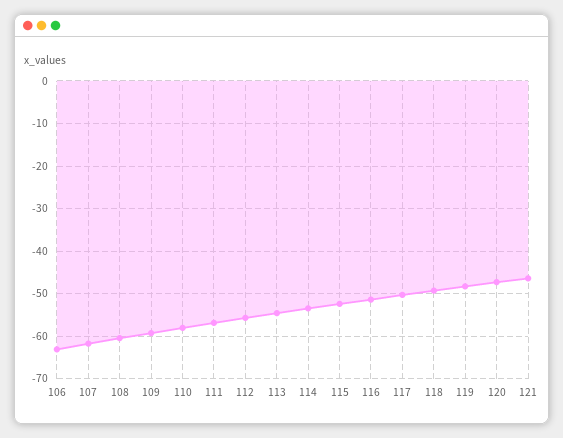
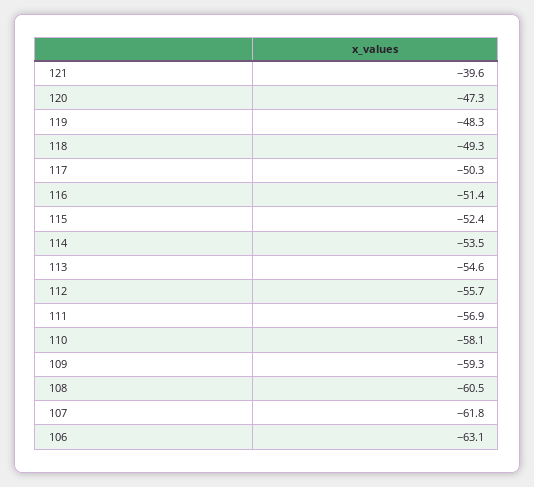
  {
    "106": -63.1,
    "107": -61.8,
    "108": -60.5,
    "109": -59.3,
    "110": -58.1,
    "111": -56.9,
    "112": -55.7,
    "113": -54.6,
    "114": -53.5,
    "115": -52.4,
    "116": -51.4,
    "117": -50.3,
    "118": -49.3,
    "119": -48.3,
    "120": -47.3,
-   "121": -46
+   "121": -39.6
  }

